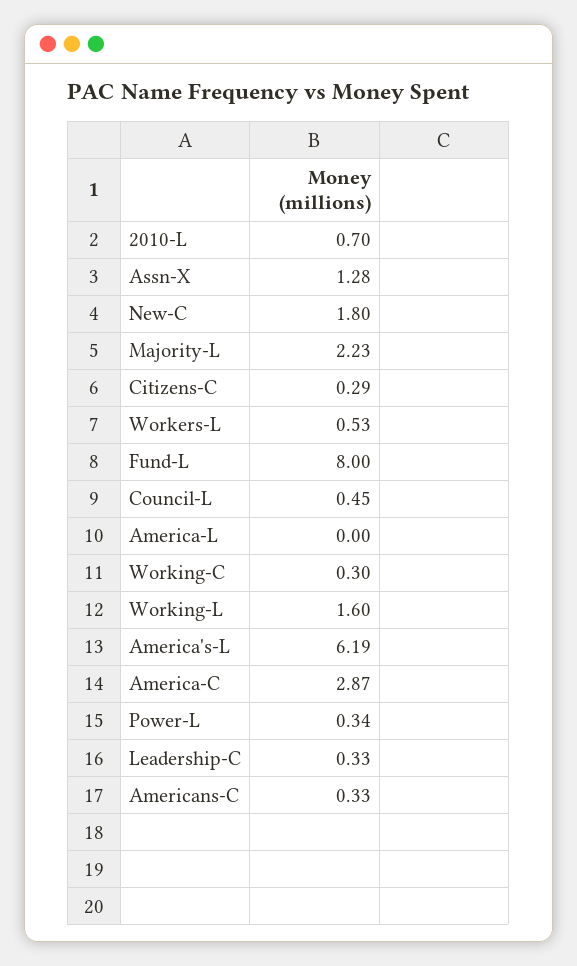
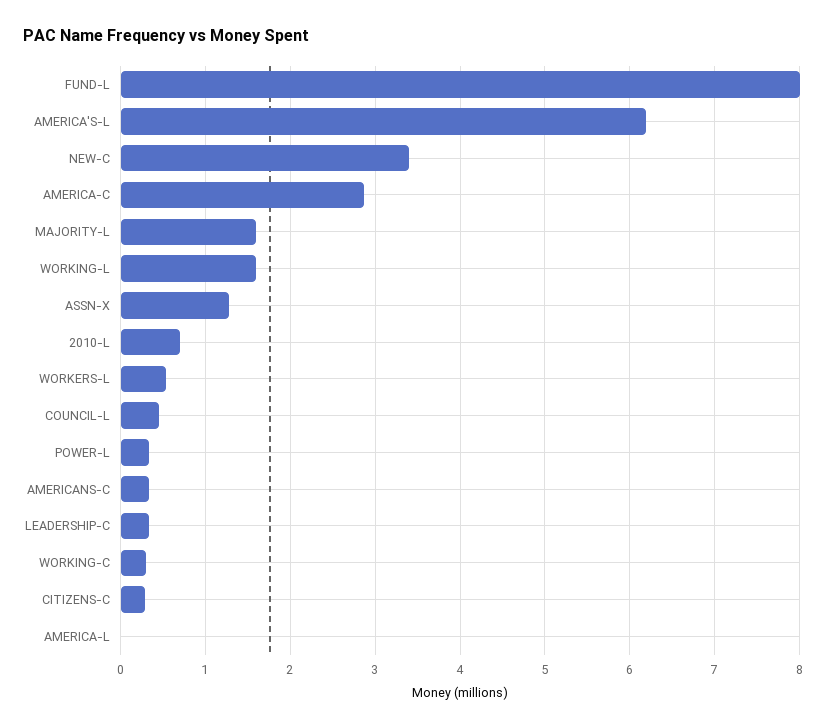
  {
    "2010-L": 0.7,
    "Assn-X": 1.28,
-   "New-C": 1.8,
+   "New-C": 3.4,
-   "Majority-L": 2.23,
+   "Majority-L": 1.6,
    "Citizens-C": 0.29,
    "Workers-L": 0.53,
    "Fund-L": 8,
    "Council-L": 0.45,
    "America-L": 0,
    "Working-C": 0.3,
    "Working-L": 1.6,
    "America's-L": 6.19,
    "America-C": 2.87,
    "Power-L": 0.34,
    "Leadership-C": 0.33,
    "Americans-C": 0.33
  }

